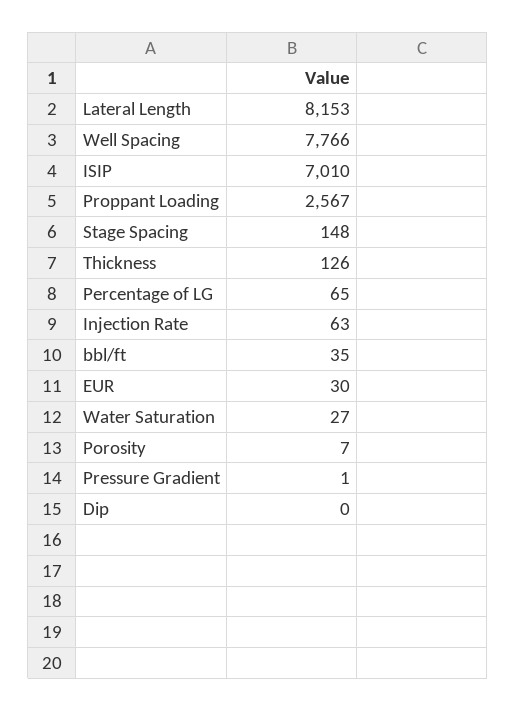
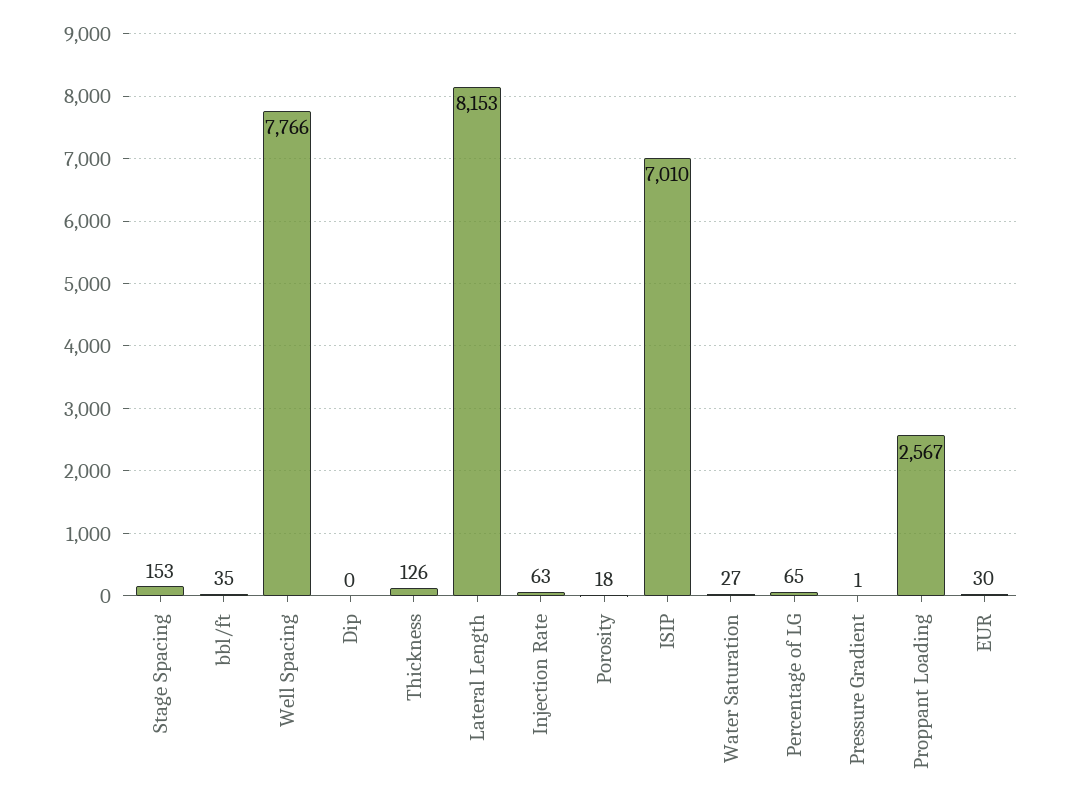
  {
    "Lateral Length": 8153,
    "Well Spacing": 7766,
    "ISIP": 7010,
    "Proppant Loading": 2567,
-   "Stage Spacing": 148,
+   "Stage Spacing": 153,
    "Thickness": 126,
    "Percentage of LG": 65,
    "Injection Rate": 63,
    "bbl/ft": 35,
    "EUR": 30,
    "Water Saturation": 27,
-   "Porosity": 7,
+   "Porosity": 18,
    "Pressure Gradient": 1,
    "Dip": 0
  }

